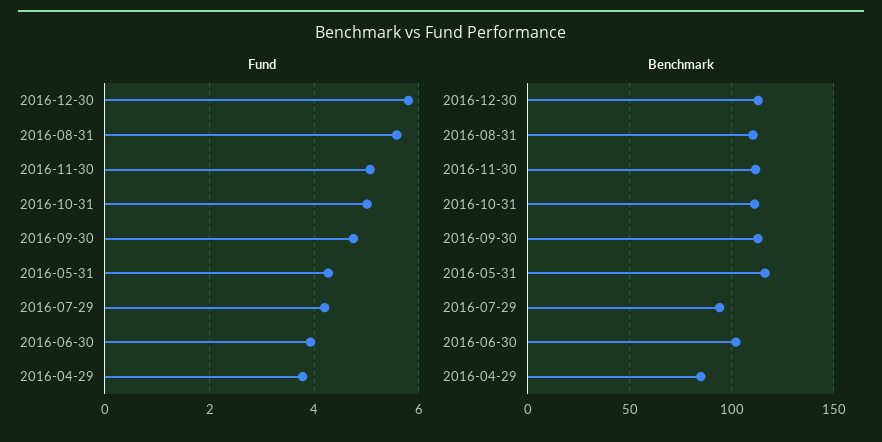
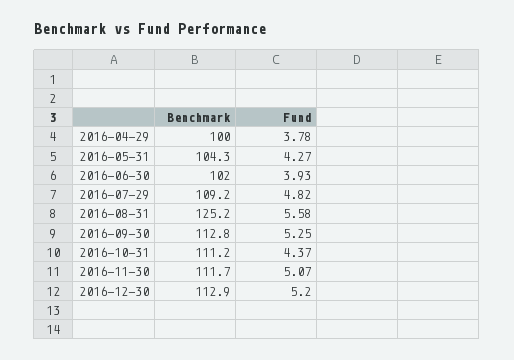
  {
    "Fund": {
-     "2016-12-30": 5.8,
+     "2016-12-30": 5.2,
      "2016-08-31": 5.58,
      "2016-11-30": 5.07,
-     "2016-10-31": 5,
+     "2016-10-31": 4.37,
-     "2016-09-30": 4.8,
+     "2016-09-30": 5.25,
      "2016-05-31": 4.27,
-     "2016-07-29": 4.2,
+     "2016-07-29": 4.82,
      "2016-06-30": 3.93,
      "2016-04-29": 3.78
    },
    "Benchmark": {
      "2016-12-30": 112.9,
-     "2016-08-31": 110,
+     "2016-08-31": 125.2,
      "2016-11-30": 111.7,
      "2016-10-31": 111.2,
      "2016-09-30": 112.8,
-     "2016-05-31": 115,
+     "2016-05-31": 104.3,
-     "2016-07-29": 95,
+     "2016-07-29": 109.2,
      "2016-06-30": 102,
-     "2016-04-29": 85
+     "2016-04-29": 100
    }
  }

